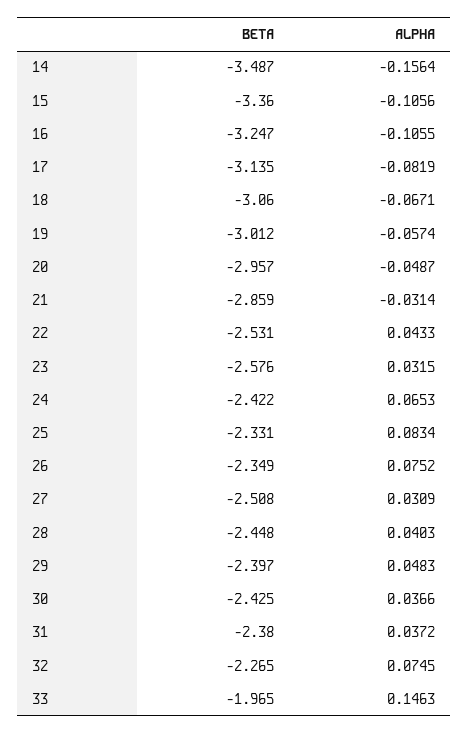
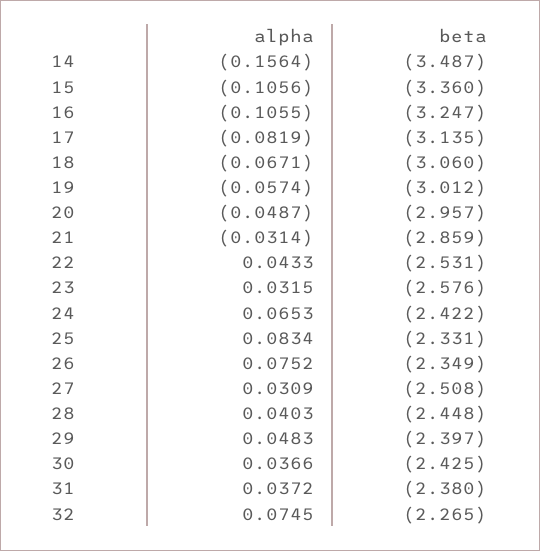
  {
    "BETA": {
      "14": -3.487,
      "15": -3.36,
      "16": -3.247,
      "17": -3.135,
      "18": -3.06,
      "19": -3.012,
      "20": -2.957,
      "21": -2.859,
      "22": -2.531,
      "23": -2.576,
      "24": -2.422,
      "25": -2.331,
      "26": -2.349,
      "27": -2.508,
      "28": -2.448,
      "29": -2.397,
      "30": -2.425,
      "31": -2.38,
-     "32": -2.265,
+     "32": -2.265
-     "33": -1.965
    },
    "ALPHA": {
      "14": -0.1564,
      "15": -0.1056,
      "16": -0.1055,
      "17": -0.0819,
      "18": -0.0671,
      "19": -0.0574,
      "20": -0.0487,
      "21": -0.0314,
      "22": 0.0433,
      "23": 0.0315,
      "24": 0.0653,
      "25": 0.0834,
      "26": 0.0752,
      "27": 0.0309,
      "28": 0.0403,
      "29": 0.0483,
      "30": 0.0366,
      "31": 0.0372,
-     "32": 0.0745,
+     "32": 0.0745
-     "33": 0.1463
    }
  }

